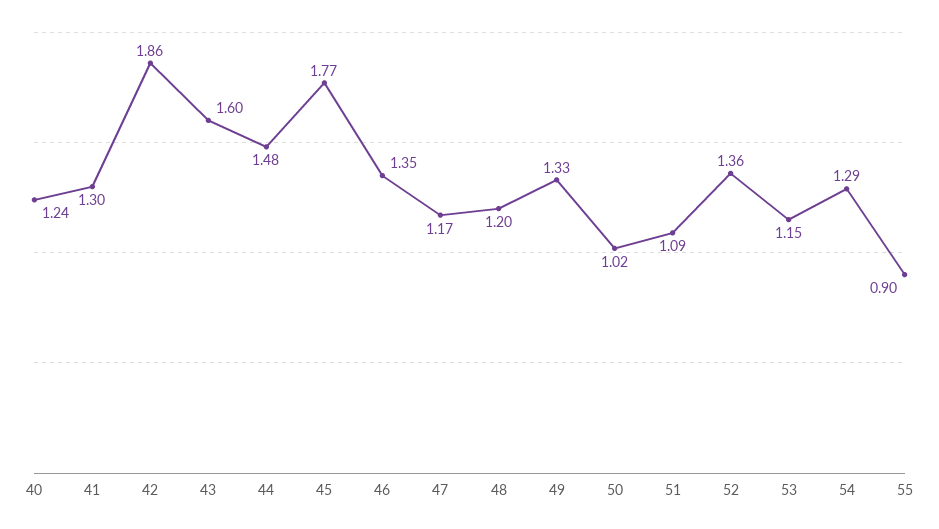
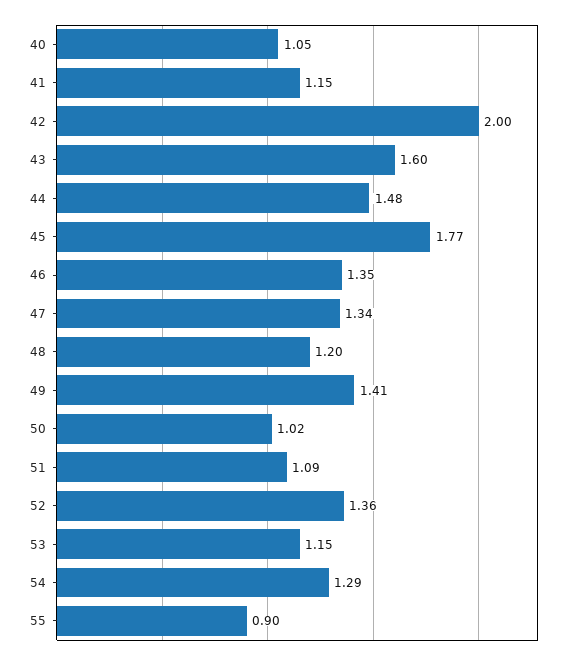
  {
-   "40": 1.24,
+   "40": 1.05,
-   "41": 1.3,
+   "41": 1.15,
-   "42": 1.86,
+   "42": 2,
    "43": 1.6,
    "44": 1.48,
    "45": 1.77,
    "46": 1.35,
-   "47": 1.17,
+   "47": 1.34,
    "48": 1.2,
-   "49": 1.33,
+   "49": 1.41,
    "50": 1.02,
    "51": 1.09,
    "52": 1.36,
    "53": 1.15,
    "54": 1.29,
    "55": 0.9
  }

